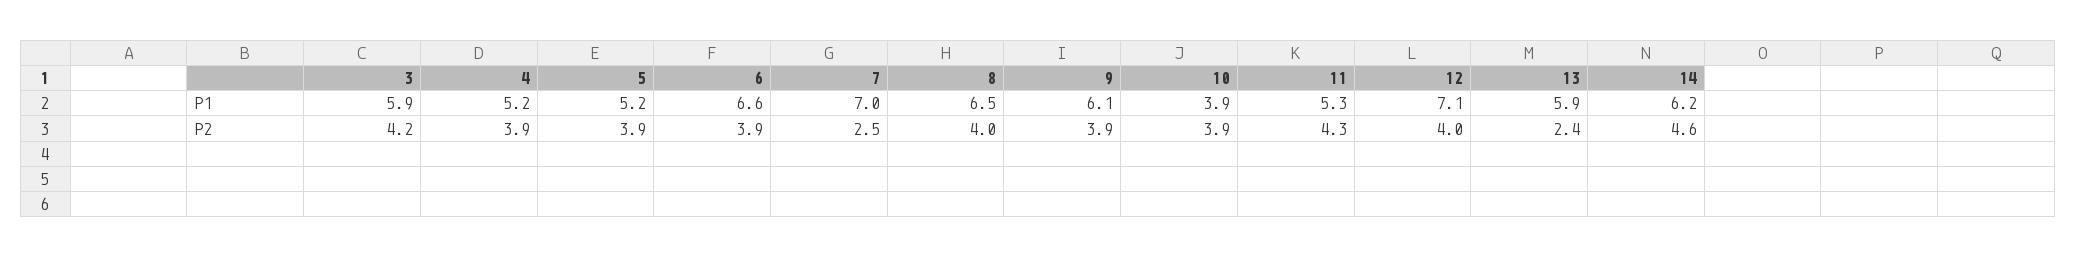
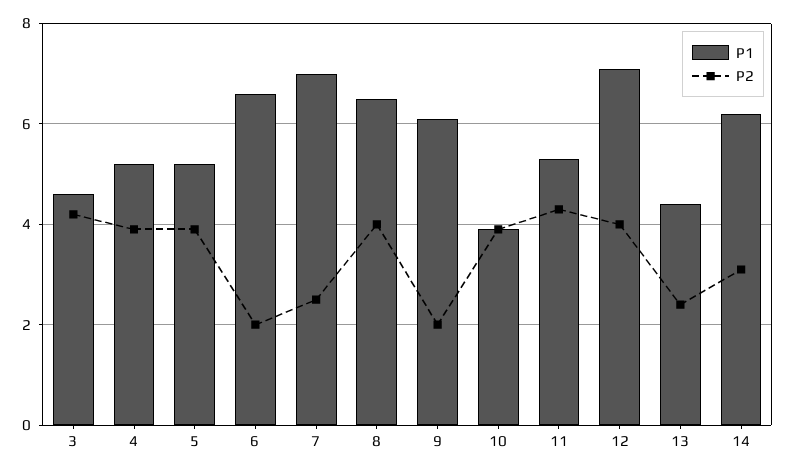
  {
    "P1": {
-     "3": 5.9,
+     "3": 4.5,
      "4": 5.2,
      "5": 5.2,
      "6": 6.6,
      "7": 7,
      "8": 6.5,
      "9": 6.1,
      "10": 3.9,
      "11": 5.3,
      "12": 7.1,
-     "13": 5.9,
+     "13": 4.5,
      "14": 6.2
    },
    "P2": {
      "3": 4.2,
      "4": 3.9,
      "5": 3.9,
-     "6": 3.9,
+     "6": 2,
      "7": 2.5,
      "8": 4,
-     "9": 3.9,
+     "9": 2,
      "10": 3.9,
      "11": 4.3,
      "12": 4,
      "13": 2.4,
-     "14": 4.6
+     "14": 3
    }
  }

